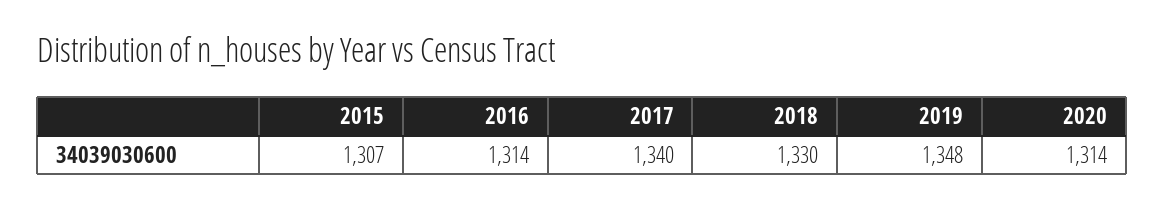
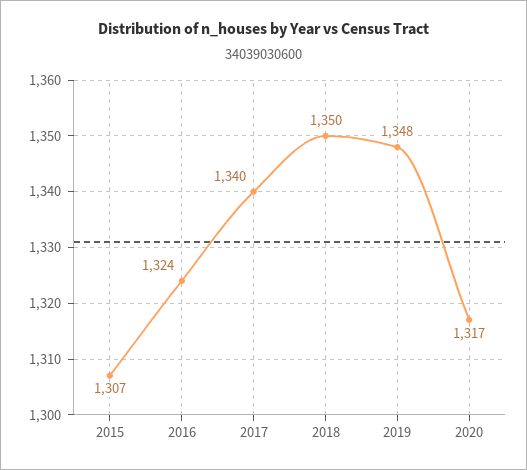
  {
    "2015": 1307,
-   "2016": 1314,
+   "2016": 1324,
    "2017": 1340,
-   "2018": 1330,
+   "2018": 1350,
    "2019": 1348,
-   "2020": 1314
+   "2020": 1317
  }

